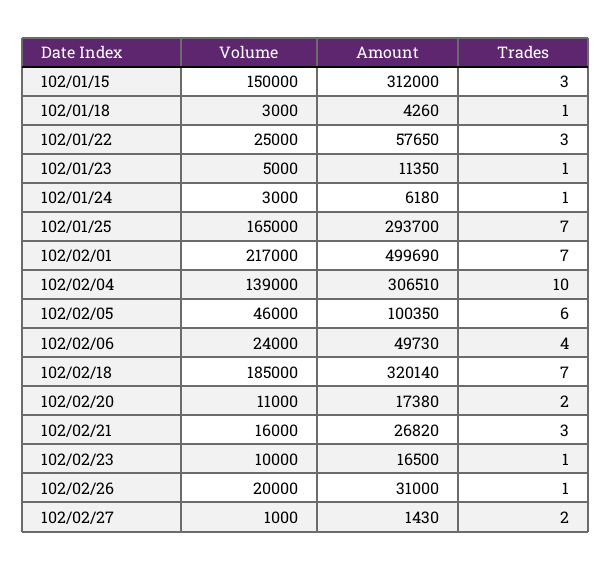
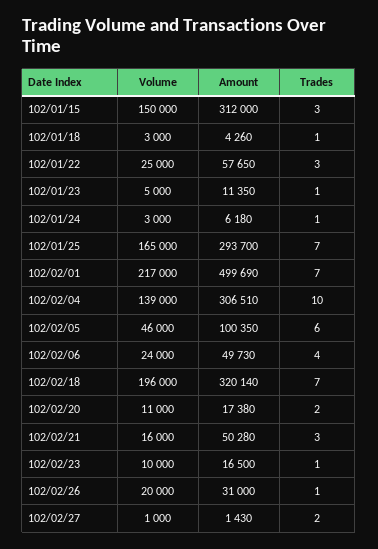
  {
    "Volume": {
      "102/01/15": 150000,
      "102/01/18": 3000,
      "102/01/22": 25000,
      "102/01/23": 5000,
      "102/01/24": 3000,
      "102/01/25": 165000,
      "102/02/01": 217000,
      "102/02/04": 139000,
      "102/02/05": 46000,
      "102/02/06": 24000,
-     "102/02/18": 185000,
+     "102/02/18": 196000,
      "102/02/20": 11000,
      "102/02/21": 16000,
      "102/02/23": 10000,
      "102/02/26": 20000,
      "102/02/27": 1000
    },
    "Amount": {
      "102/01/15": 312000,
      "102/01/18": 4260,
      "102/01/22": 57650,
      "102/01/23": 11350,
      "102/01/24": 6180,
      "102/01/25": 293700,
      "102/02/01": 499690,
      "102/02/04": 306510,
      "102/02/05": 100350,
      "102/02/06": 49730,
      "102/02/18": 320140,
      "102/02/20": 17380,
-     "102/02/21": 26820,
+     "102/02/21": 50280,
      "102/02/23": 16500,
      "102/02/26": 31000,
      "102/02/27": 1430
    },
    "Trades": {
      "102/01/15": 3,
      "102/01/18": 1,
      "102/01/22": 3,
      "102/01/23": 1,
      "102/01/24": 1,
      "102/01/25": 7,
      "102/02/01": 7,
      "102/02/04": 10,
      "102/02/05": 6,
      "102/02/06": 4,
      "102/02/18": 7,
      "102/02/20": 2,
      "102/02/21": 3,
      "102/02/23": 1,
      "102/02/26": 1,
      "102/02/27": 2
    }
  }

